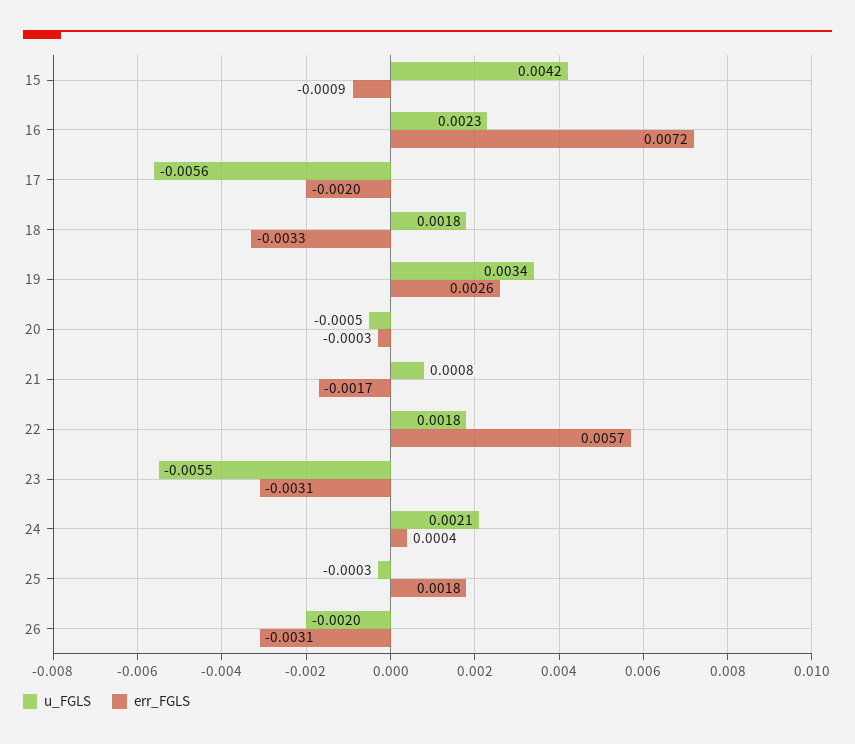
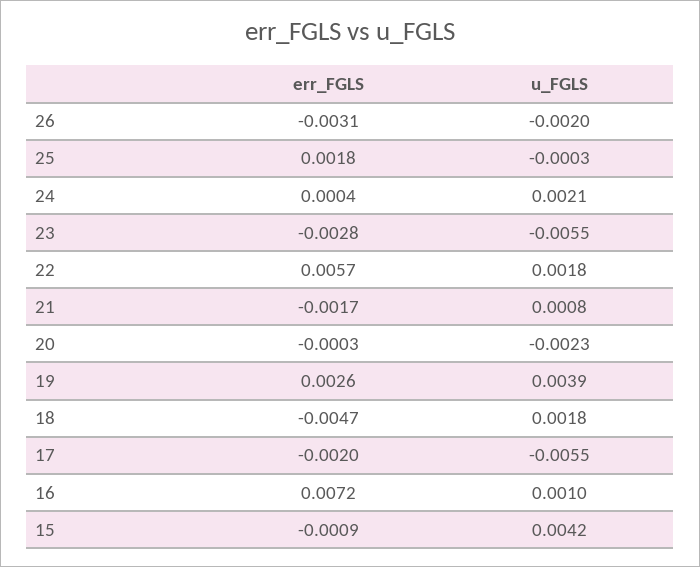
  {
    "u_FGLS": {
      "15": 0.0042,
-     "16": 0.0023,
+     "16": 0.001,
-     "17": -0.0056,
+     "17": -0.0055,
      "18": 0.0018,
-     "19": 0.0034,
+     "19": 0.0039,
-     "20": -0.0005,
+     "20": -0.0023,
      "21": 0.0008,
      "22": 0.0018,
      "23": -0.0055,
      "24": 0.0021,
      "25": -0.0003,
      "26": -0.002
    },
    "err_FGLS": {
      "15": -0.0009,
      "16": 0.0072,
      "17": -0.002,
-     "18": -0.0033,
+     "18": -0.0047,
      "19": 0.0026,
      "20": -0.0003,
      "21": -0.0017,
      "22": 0.0057,
-     "23": -0.0031,
+     "23": -0.0028,
      "24": 0.0004,
      "25": 0.0018,
      "26": -0.0031
    }
  }

